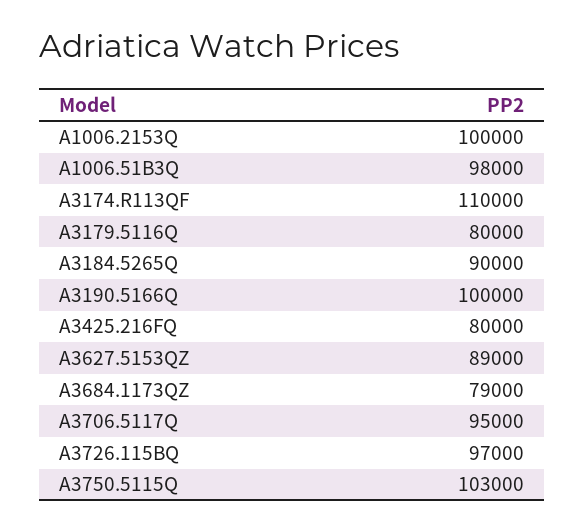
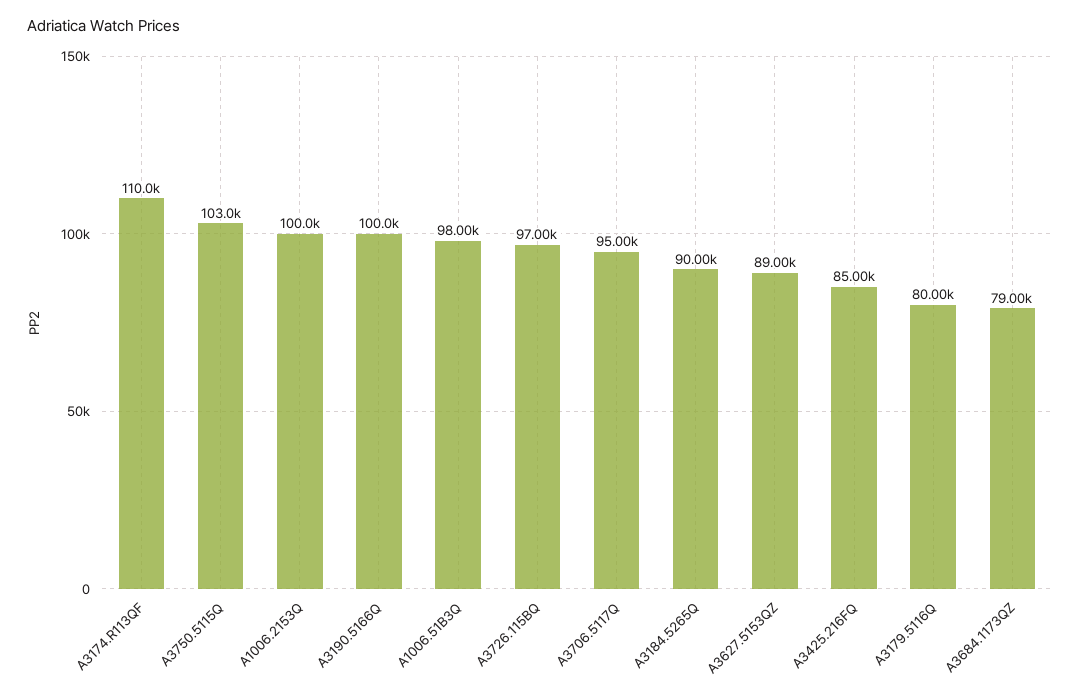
  {
    "A1006.2153Q": 100000,
    "A1006.51B3Q": 98000,
    "A3174.R113QF": 110000,
    "A3179.5116Q": 80000,
    "A3184.5265Q": 90000,
    "A3190.5166Q": 100000,
-   "A3425.216FQ": 80000,
+   "A3425.216FQ": 85000,
    "A3627.5153QZ": 89000,
    "A3684.1173QZ": 79000,
    "A3706.5117Q": 95000,
    "A3726.115BQ": 97000,
    "A3750.5115Q": 103000
  }

